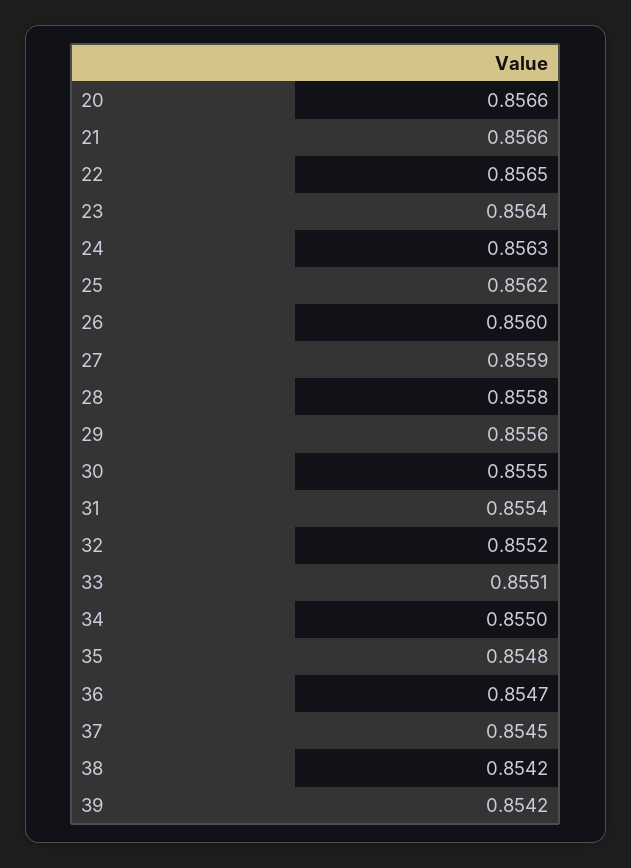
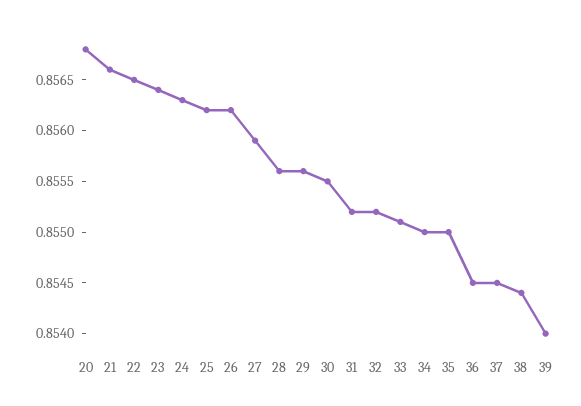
  {
-   "20": 0.8566,
+   "20": 0.8568,
    "21": 0.8566,
    "22": 0.8565,
    "23": 0.8564,
    "24": 0.8563,
    "25": 0.8562,
-   "26": 0.856,
+   "26": 0.8562,
    "27": 0.8559,
-   "28": 0.8558,
+   "28": 0.8556,
    "29": 0.8556,
    "30": 0.8555,
-   "31": 0.8554,
+   "31": 0.8552,
    "32": 0.8552,
    "33": 0.8551,
    "34": 0.855,
-   "35": 0.8548,
+   "35": 0.855,
-   "36": 0.8547,
+   "36": 0.8545,
    "37": 0.8545,
-   "38": 0.8542,
+   "38": 0.8544,
-   "39": 0.8542
+   "39": 0.854
  }

